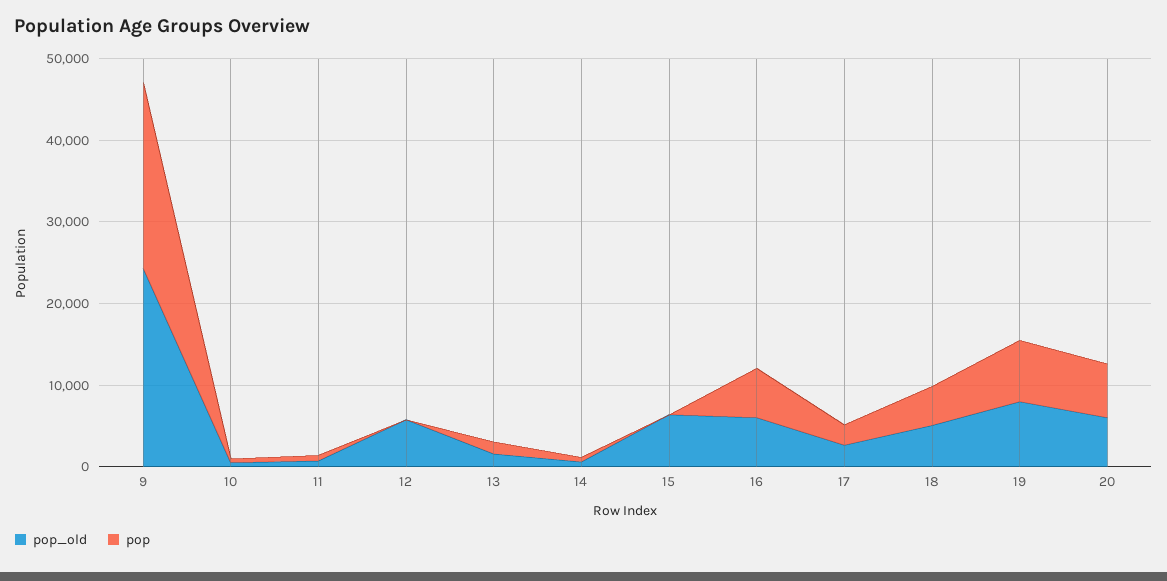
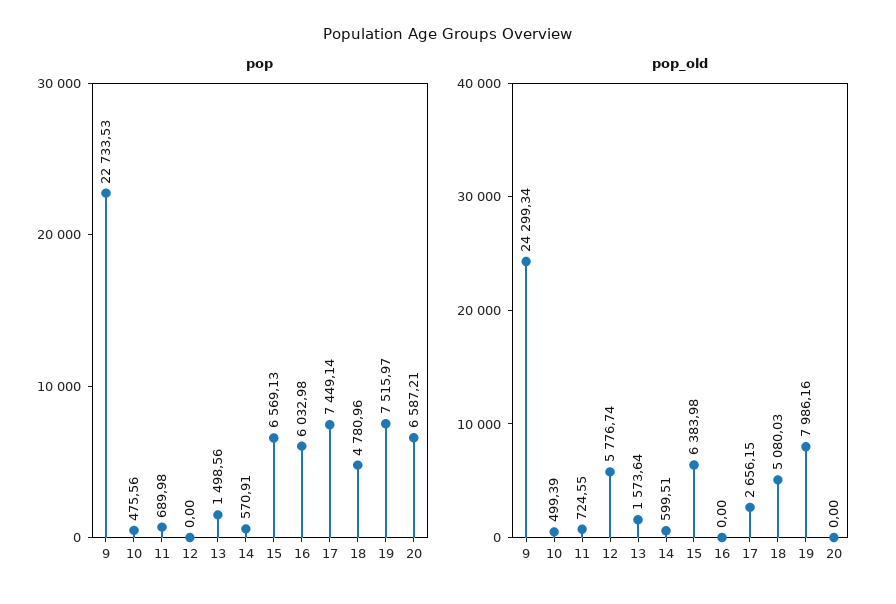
  {
    "pop_old": {
      "9": 24299.34,
      "10": 499.39,
      "11": 724.55,
      "12": 5776.74,
      "13": 1573.64,
      "14": 599.51,
      "15": 6383.98,
-     "16": 6000,
+     "16": 0,
      "17": 2656.15,
      "18": 5080.03,
      "19": 7986.16,
-     "20": 6000
+     "20": 0
    },
    "pop": {
      "9": 22733.53,
      "10": 475.56,
      "11": 689.98,
      "12": 0,
      "13": 1498.56,
      "14": 570.91,
-     "15": 0,
+     "15": 6569.13,
      "16": 6032.98,
-     "17": 2000,
+     "17": 7449.14,
      "18": 4780.96,
      "19": 7515.97,
      "20": 6587.21
    }
  }

